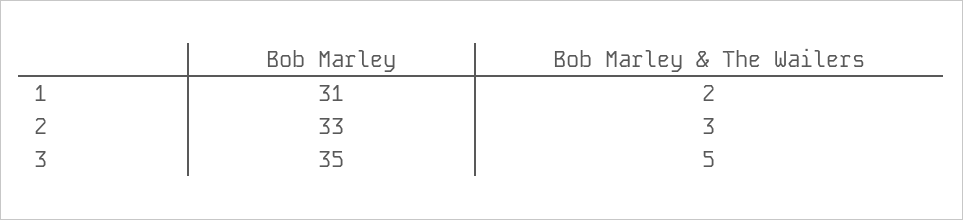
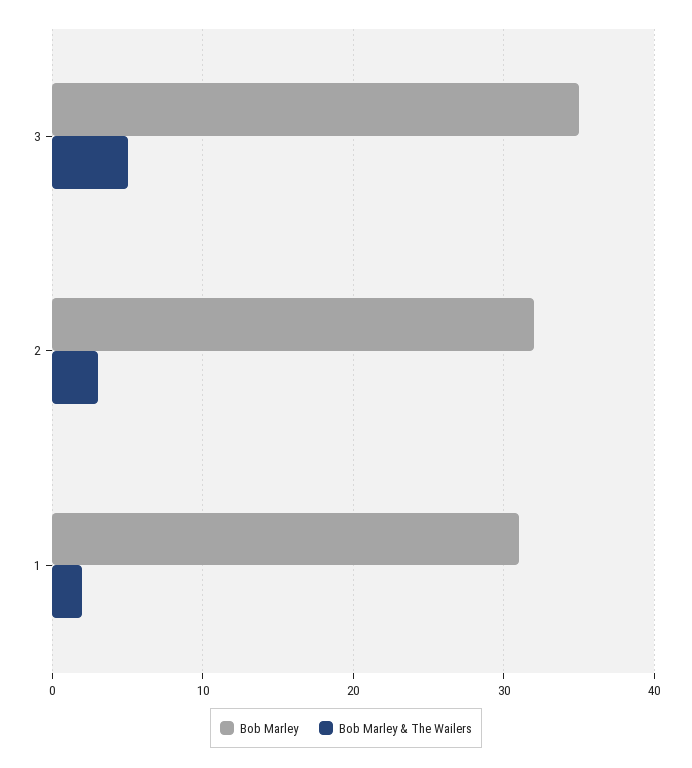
  {
    "Bob Marley": {
      "1": 31,
-     "2": 33,
+     "2": 32,
      "3": 35
    },
    "Bob Marley & The Wailers": {
      "1": 2,
      "2": 3,
      "3": 5
    }
  }

